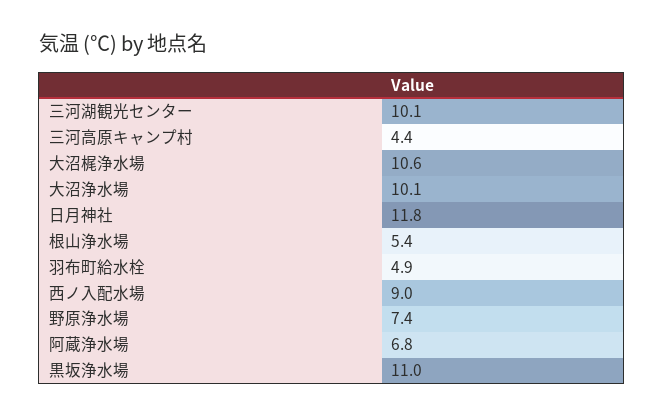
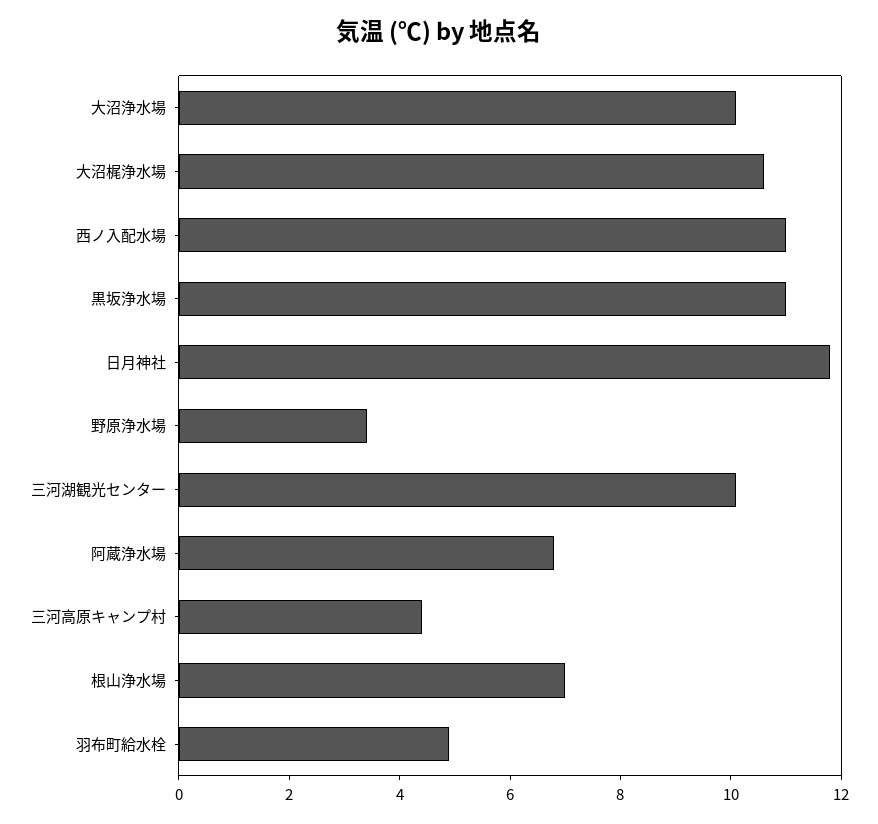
  {
    "三河湖観光センター": 10.1,
    "三河高原キャンプ村": 4.4,
    "大沼梶浄水場": 10.6,
    "大沼浄水場": 10.1,
    "日月神社": 11.8,
-   "根山浄水場": 5.4,
+   "根山浄水場": 7,
    "羽布町給水栓": 4.9,
-   "西ノ入配水場": 9,
+   "西ノ入配水場": 11,
-   "野原浄水場": 7.4,
+   "野原浄水場": 3.5,
    "阿蔵浄水場": 6.8,
    "黒坂浄水場": 11
  }

